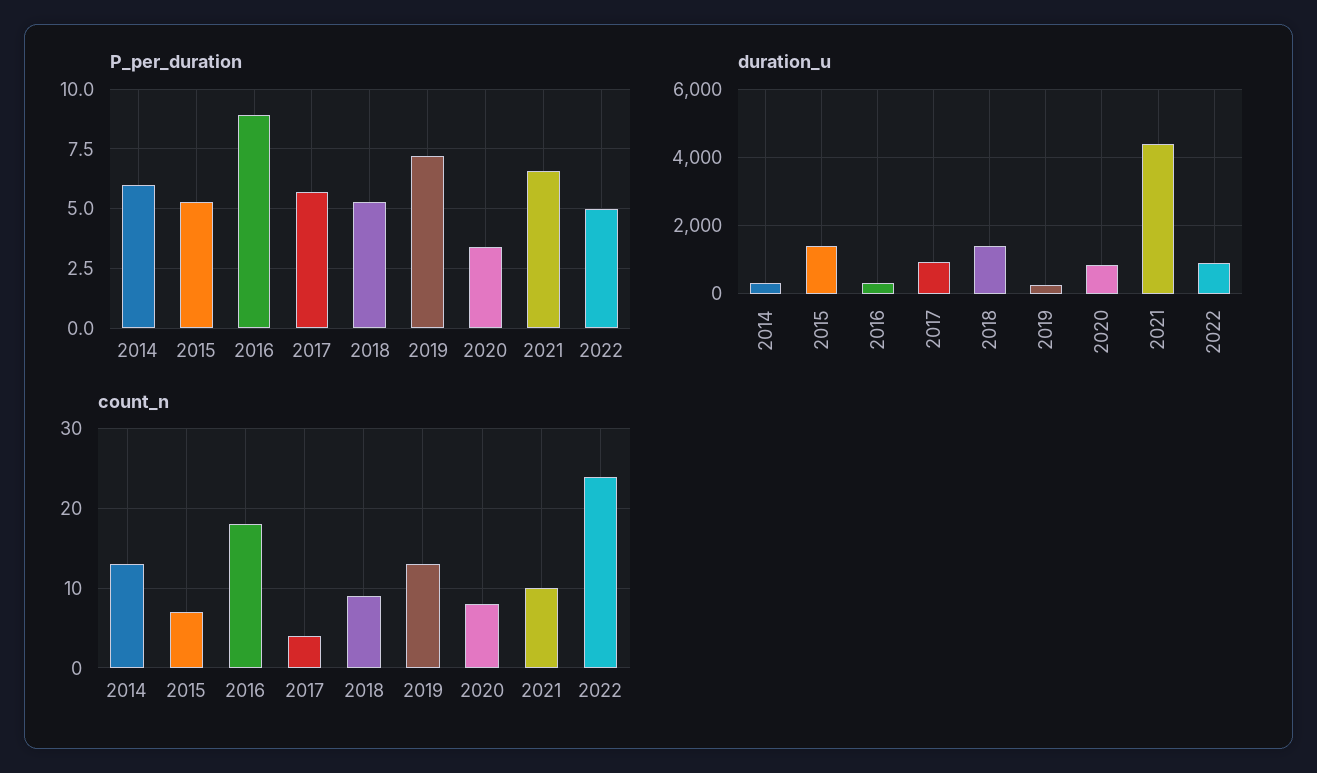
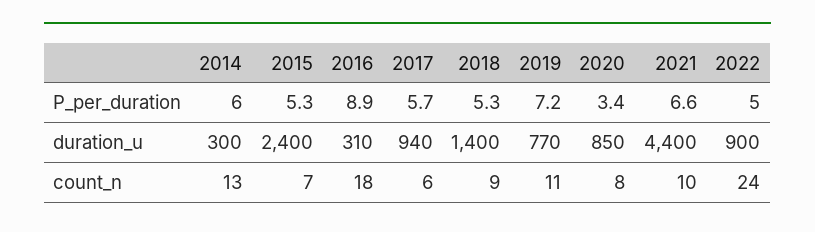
  {
    "P_per_duration": {
      "2014": 6,
      "2015": 5.3,
      "2016": 8.9,
      "2017": 5.7,
      "2018": 5.3,
      "2019": 7.2,
      "2020": 3.4,
      "2021": 6.6,
      "2022": 5
    },
    "duration_u": {
      "2014": 300,
-     "2015": 1400,
+     "2015": 2400,
      "2016": 310,
      "2017": 940,
      "2018": 1400,
-     "2019": 200,
+     "2019": 770,
      "2020": 850,
      "2021": 4400,
      "2022": 900
    },
    "count_n": {
      "2014": 13,
      "2015": 7,
      "2016": 18,
-     "2017": 4,
+     "2017": 6,
      "2018": 9,
-     "2019": 13,
+     "2019": 11,
      "2020": 8,
      "2021": 10,
      "2022": 24
    }
  }

